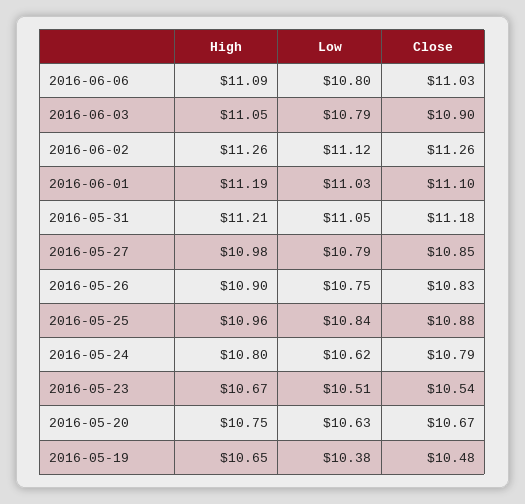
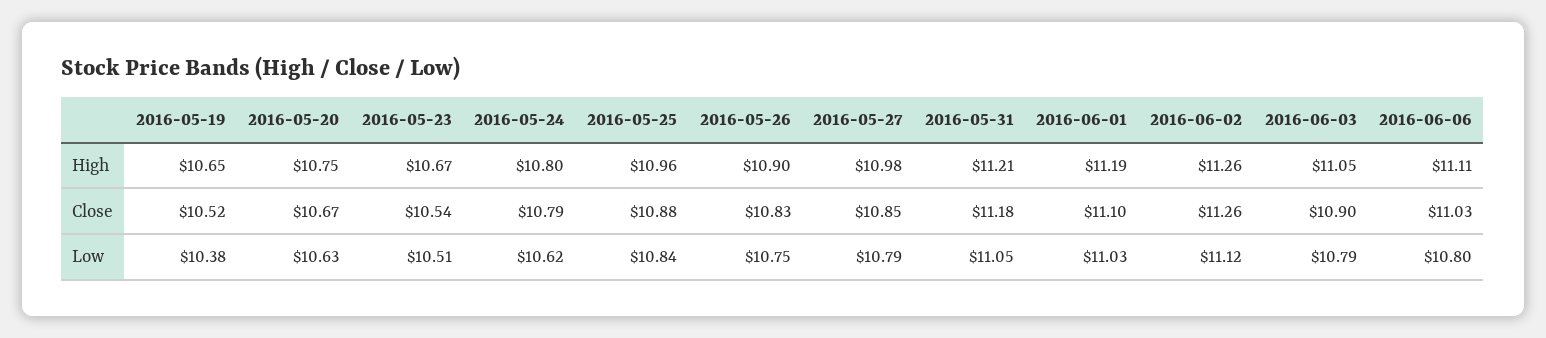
  {
    "High": {
-     "2016-06-06": 11.09,
+     "2016-06-06": 11.11,
      "2016-06-03": 11.05,
      "2016-06-02": 11.26,
      "2016-06-01": 11.19,
      "2016-05-31": 11.21,
      "2016-05-27": 10.98,
      "2016-05-26": 10.9,
      "2016-05-25": 10.96,
      "2016-05-24": 10.8,
      "2016-05-23": 10.67,
      "2016-05-20": 10.75,
      "2016-05-19": 10.65
    },
    "Low": {
      "2016-06-06": 10.8,
      "2016-06-03": 10.79,
      "2016-06-02": 11.12,
      "2016-06-01": 11.03,
      "2016-05-31": 11.05,
      "2016-05-27": 10.79,
      "2016-05-26": 10.75,
      "2016-05-25": 10.84,
      "2016-05-24": 10.62,
      "2016-05-23": 10.51,
      "2016-05-20": 10.63,
      "2016-05-19": 10.38
    },
    "Close": {
      "2016-06-06": 11.03,
      "2016-06-03": 10.9,
      "2016-06-02": 11.26,
      "2016-06-01": 11.1,
      "2016-05-31": 11.18,
      "2016-05-27": 10.85,
      "2016-05-26": 10.83,
      "2016-05-25": 10.88,
      "2016-05-24": 10.79,
      "2016-05-23": 10.54,
      "2016-05-20": 10.67,
-     "2016-05-19": 10.48
+     "2016-05-19": 10.52
    }
  }

